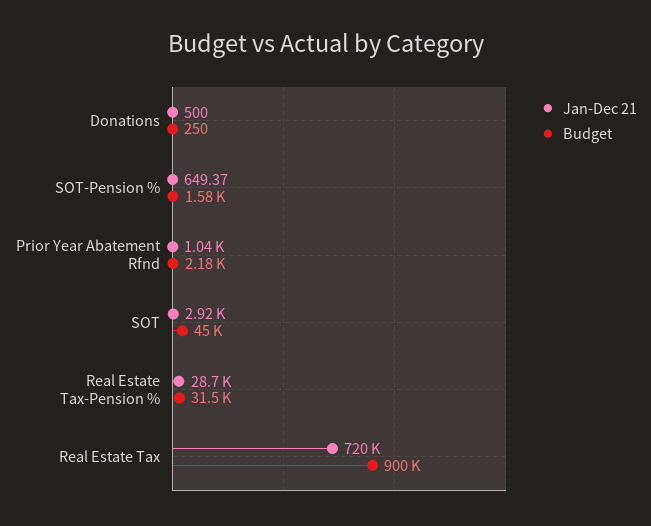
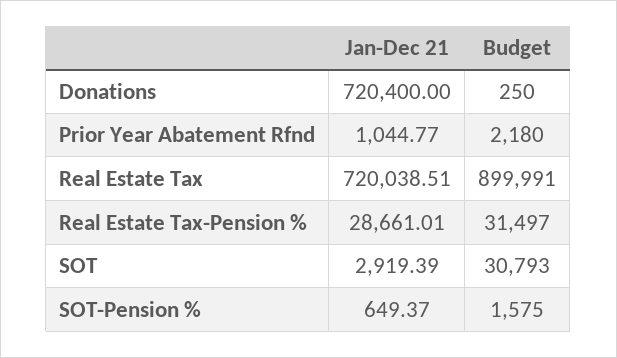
  {
    "Jan-Dec 21": {
-     "Donations": 500,
+     "Donations": 720400,
      "SOT-Pension %": 649.37,
      "Prior Year Abatement Rfnd": 1044.77,
      "SOT": 2919.39,
      "Real Estate Tax-Pension %": 28661.01,
      "Real Estate Tax": 720038.51
    },
    "Budget": {
      "Donations": 250,
      "SOT-Pension %": 1575,
      "Prior Year Abatement Rfnd": 2180,
-     "SOT": 45000,
+     "SOT": 30793,
      "Real Estate Tax-Pension %": 31497,
      "Real Estate Tax": 899991
    }
  }

